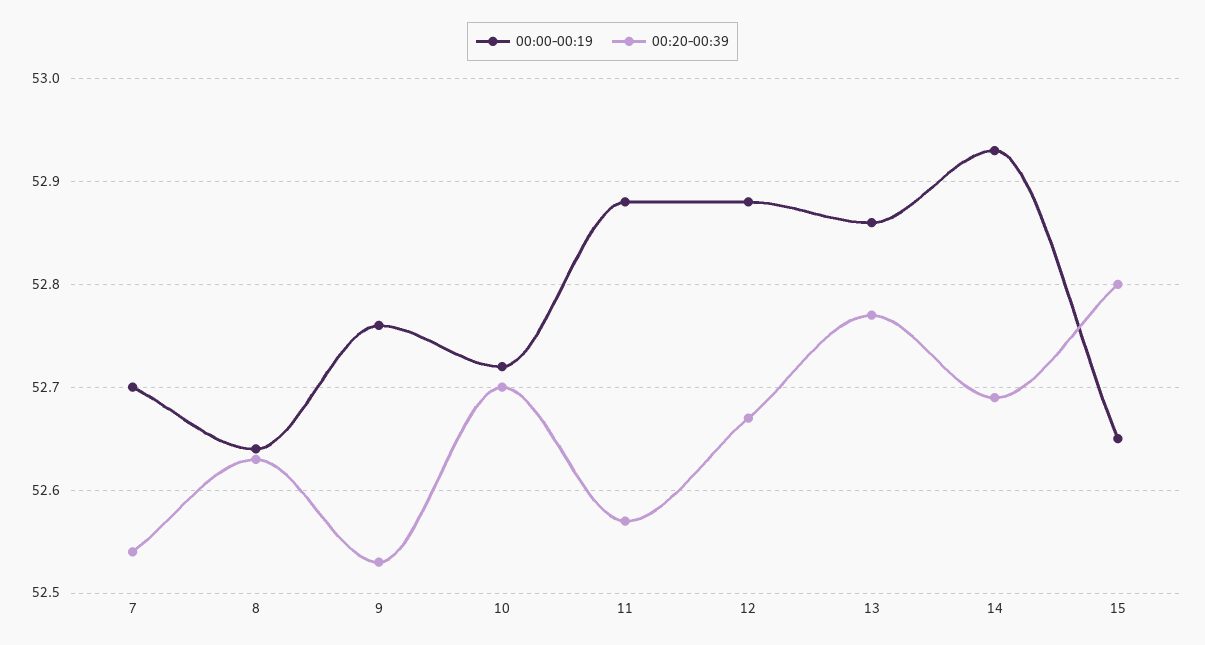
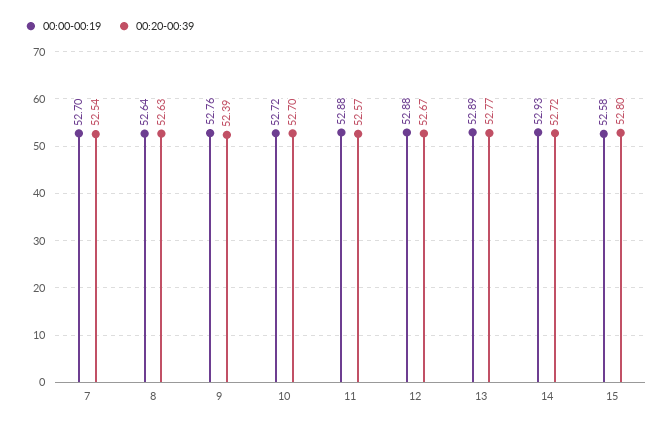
  {
    "00:00-00:19": {
      "7": 52.7,
      "8": 52.64,
      "9": 52.76,
      "10": 52.72,
      "11": 52.88,
      "12": 52.88,
-     "13": 52.86,
+     "13": 52.89,
      "14": 52.93,
-     "15": 52.65
+     "15": 52.58
    },
    "00:20-00:39": {
      "7": 52.54,
      "8": 52.63,
-     "9": 52.53,
+     "9": 52.39,
      "10": 52.7,
      "11": 52.57,
      "12": 52.67,
      "13": 52.77,
-     "14": 52.69,
+     "14": 52.72,
      "15": 52.8
    }
  }

